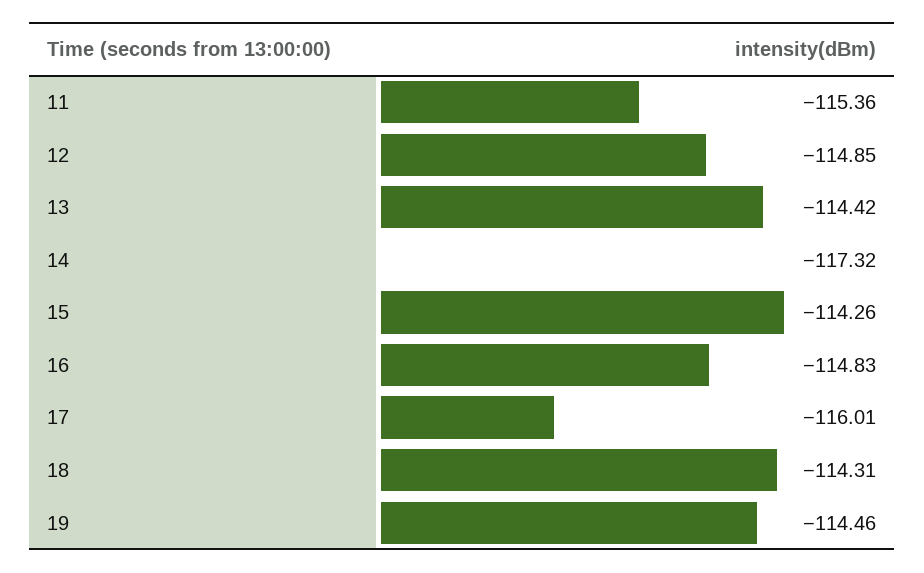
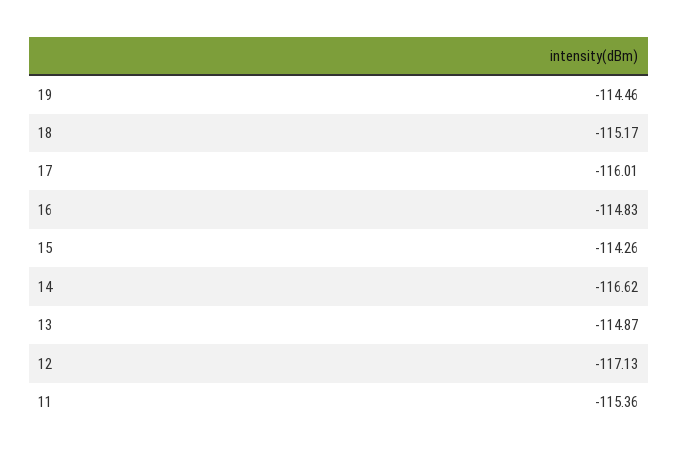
  {
    "11": -115.36,
-   "12": -114.85,
+   "12": -117.13,
-   "13": -114.42,
+   "13": -114.87,
-   "14": -117.32,
+   "14": -116.62,
    "15": -114.26,
    "16": -114.83,
    "17": -116.01,
-   "18": -114.31,
+   "18": -115.17,
    "19": -114.46
  }

